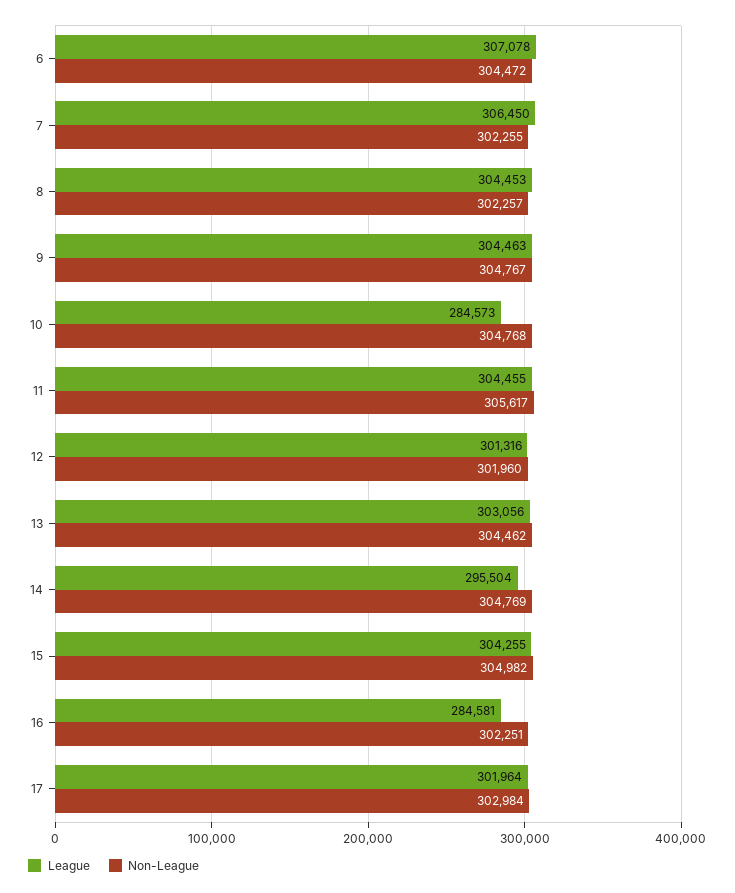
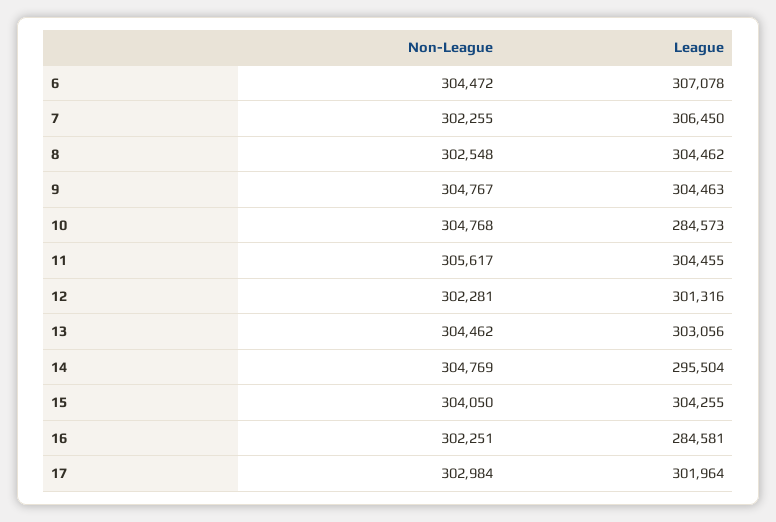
  {
    "League": {
      "6": 307078,
      "7": 306450,
-     "8": 304453,
+     "8": 304462,
      "9": 304463,
      "10": 284573,
      "11": 304455,
      "12": 301316,
      "13": 303056,
      "14": 295504,
      "15": 304255,
      "16": 284581,
      "17": 301964
    },
    "Non-League": {
      "6": 304472,
      "7": 302255,
-     "8": 302257,
+     "8": 302548,
      "9": 304767,
      "10": 304768,
      "11": 305617,
-     "12": 301960,
+     "12": 302281,
      "13": 304462,
      "14": 304769,
-     "15": 304982,
+     "15": 304050,
      "16": 302251,
      "17": 302984
    }
  }

